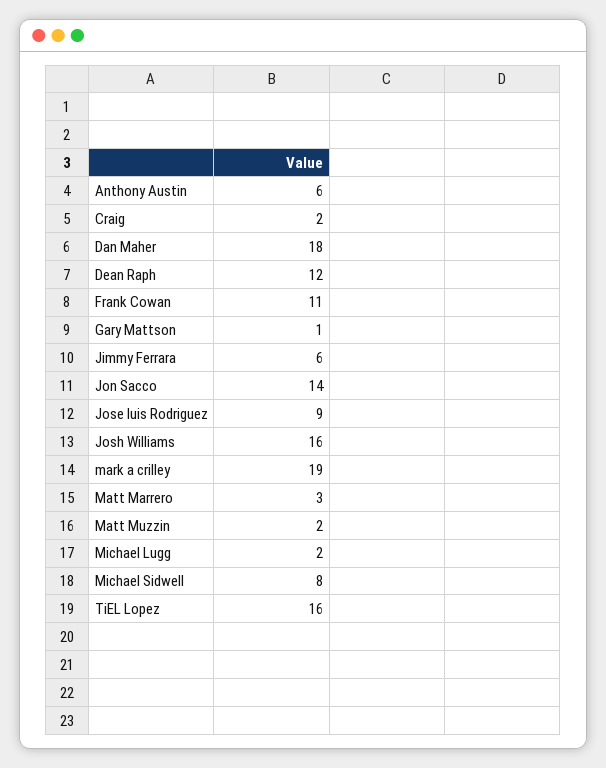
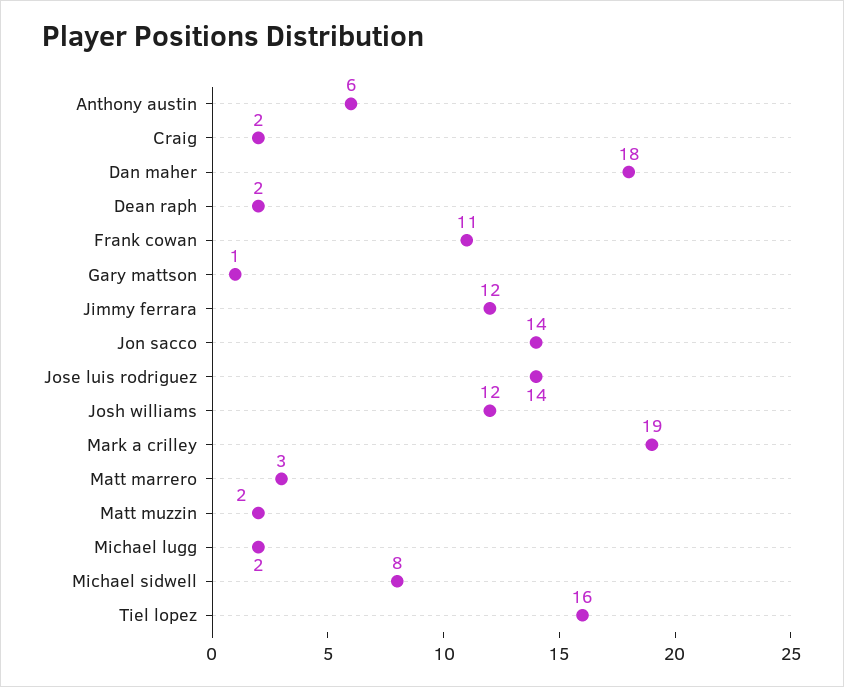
  {
    "Anthony Austin": 6,
    "Craig": 2,
    "Dan Maher": 18,
-   "Dean Raph": 12,
+   "Dean Raph": 2,
    "Frank Cowan": 11,
    "Gary Mattson": 1,
-   "Jimmy Ferrara": 6,
+   "Jimmy Ferrara": 12,
    "Jon Sacco": 14,
-   "Jose luis Rodriguez": 9,
+   "Jose luis Rodriguez": 14,
-   "Josh Williams": 16,
+   "Josh Williams": 12,
    "mark a crilley": 19,
    "Matt Marrero": 3,
    "Matt Muzzin": 2,
    "Michael Lugg": 2,
    "Michael Sidwell": 8,
    "TiEL Lopez": 16
  }

